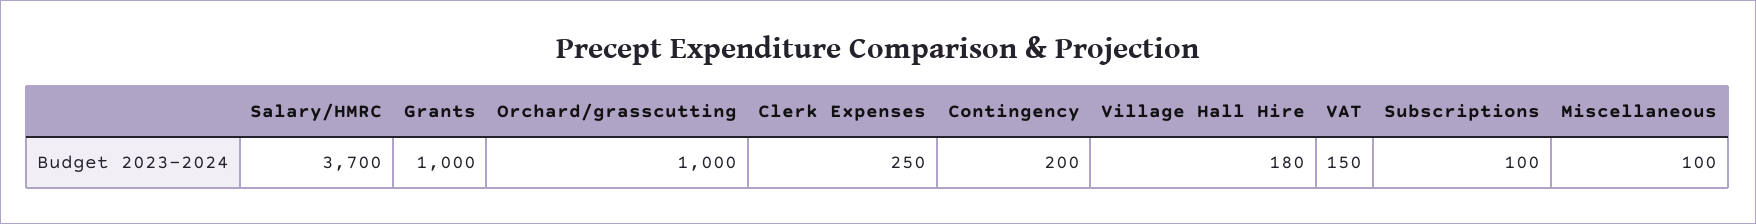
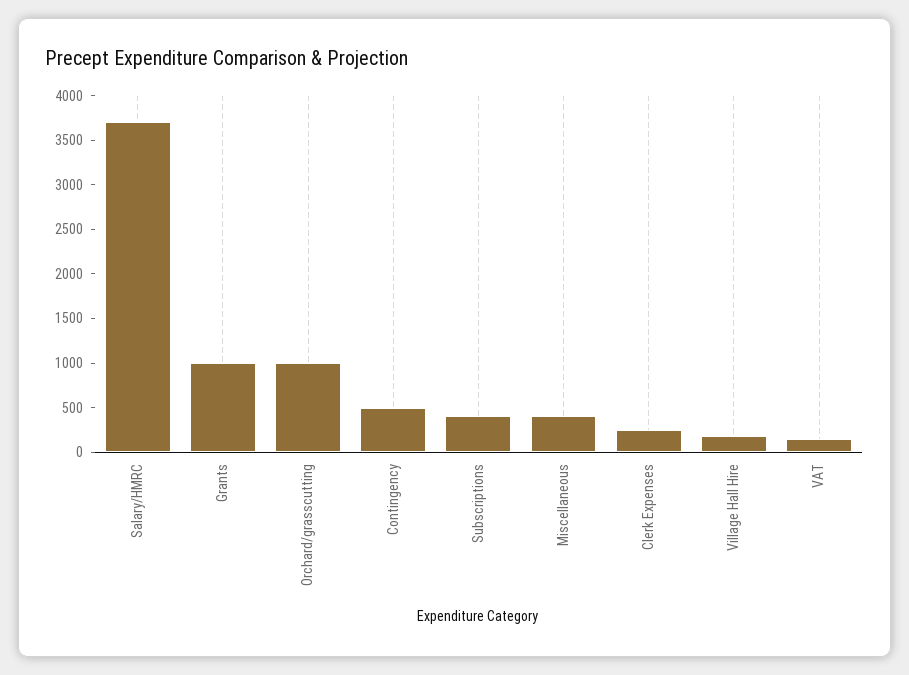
  {
    "Salary/HMRC": 3700,
    "Grants": 1000,
    "Orchard/grasscutting": 1000,
    "Clerk Expenses": 250,
-   "Contingency": 200,
+   "Contingency": 500,
    "Village Hall Hire": 180,
    "VAT": 150,
-   "Subscriptions": 100,
+   "Subscriptions": 400,
-   "Miscellaneous": 100
+   "Miscellaneous": 400
  }

